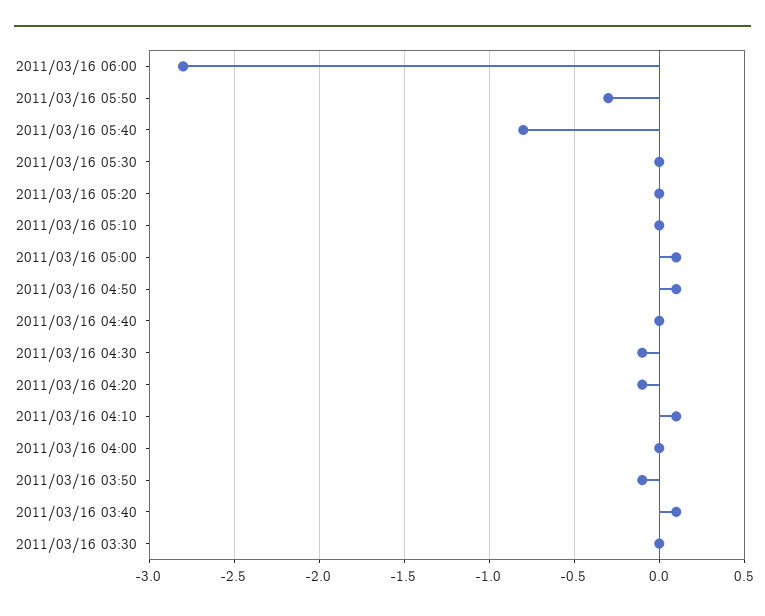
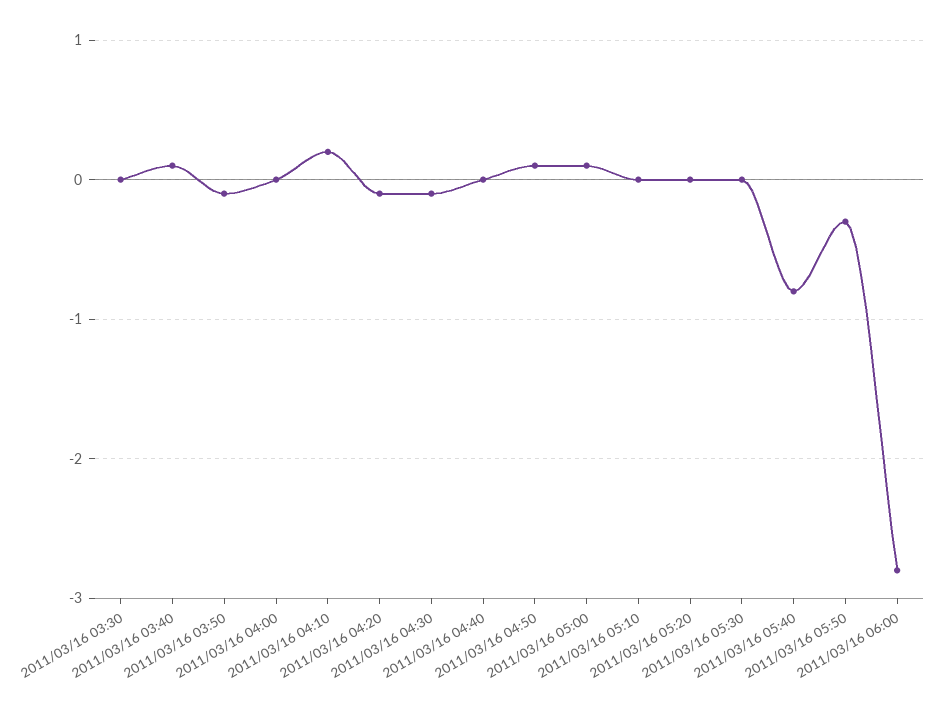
  {
    "2011/03/16 06:00": -2.8,
    "2011/03/16 05:50": -0.3,
    "2011/03/16 05:40": -0.8,
    "2011/03/16 05:30": 0,
    "2011/03/16 05:20": 0,
    "2011/03/16 05:10": 0,
    "2011/03/16 05:00": 0.1,
    "2011/03/16 04:50": 0.1,
    "2011/03/16 04:40": 0,
    "2011/03/16 04:30": -0.1,
    "2011/03/16 04:20": -0.1,
-   "2011/03/16 04:10": 0.1,
+   "2011/03/16 04:10": 0.2,
    "2011/03/16 04:00": 0,
    "2011/03/16 03:50": -0.1,
    "2011/03/16 03:40": 0.1,
    "2011/03/16 03:30": 0
  }

